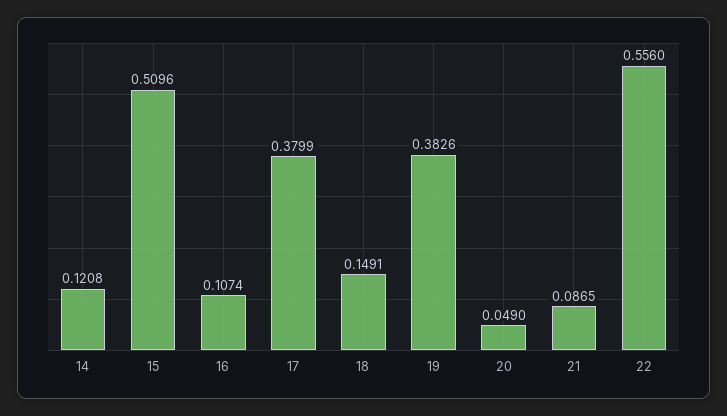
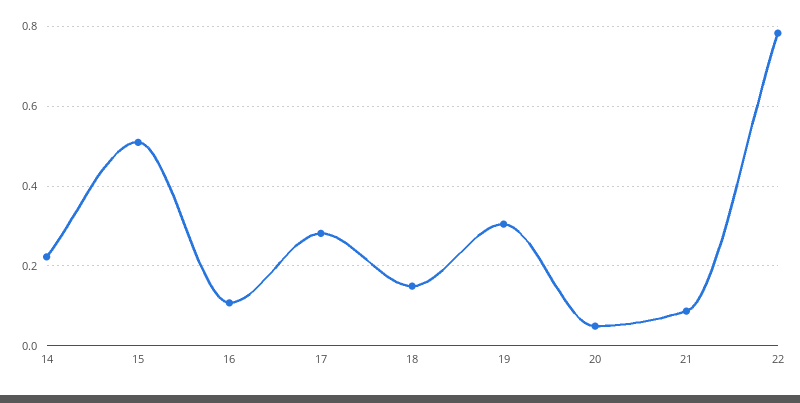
  {
-   "14": 0.1208,
+   "14": 0.22,
    "15": 0.5096,
    "16": 0.1074,
-   "17": 0.3799,
+   "17": 0.28,
    "18": 0.1491,
-   "19": 0.3826,
+   "19": 0.3,
    "20": 0.049,
    "21": 0.0865,
-   "22": 0.556
+   "22": 0.78
  }

